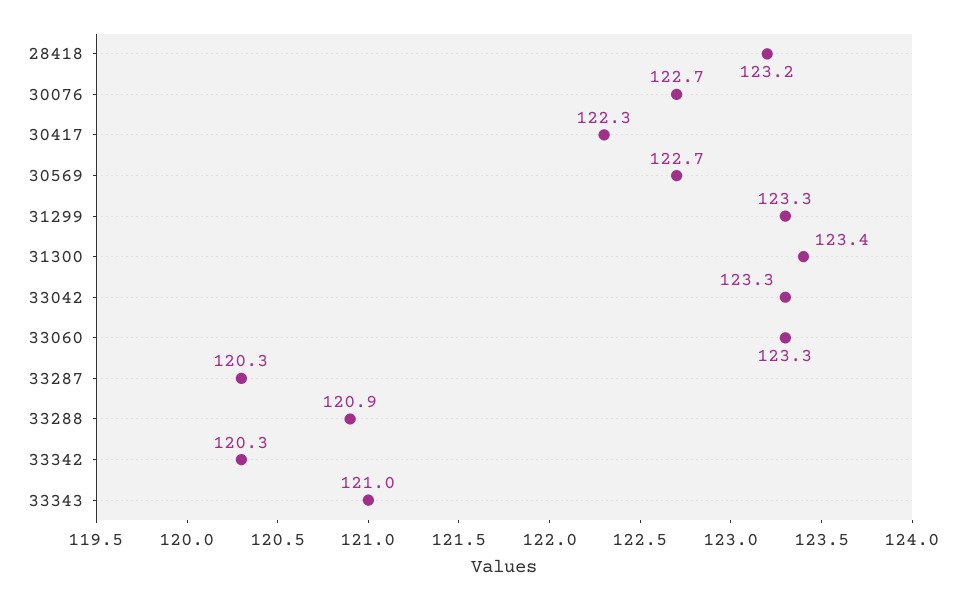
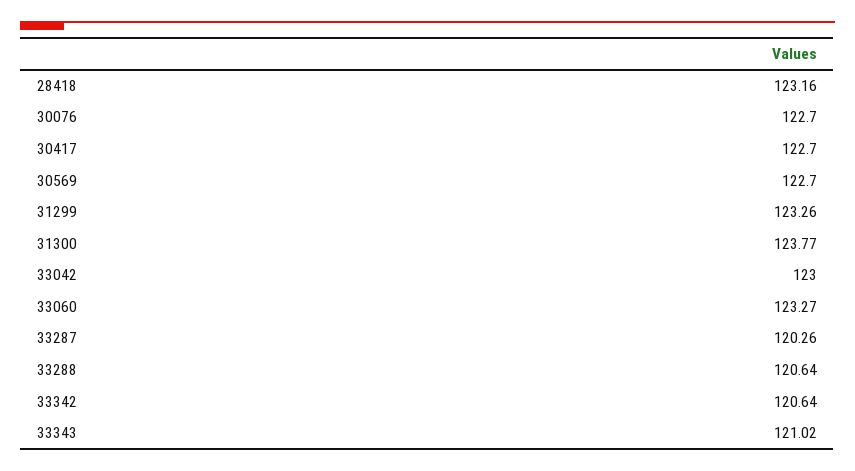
  {
    "28418": 123.16,
    "30076": 122.7,
-   "30417": 122.3,
+   "30417": 122.7,
    "30569": 122.7,
    "31299": 123.26,
-   "31300": 123.4,
+   "31300": 123.77,
-   "33042": 123.3,
+   "33042": 123,
    "33060": 123.27,
    "33287": 120.26,
-   "33288": 120.9,
+   "33288": 120.64,
-   "33342": 120.3,
+   "33342": 120.64,
    "33343": 121.02
  }

